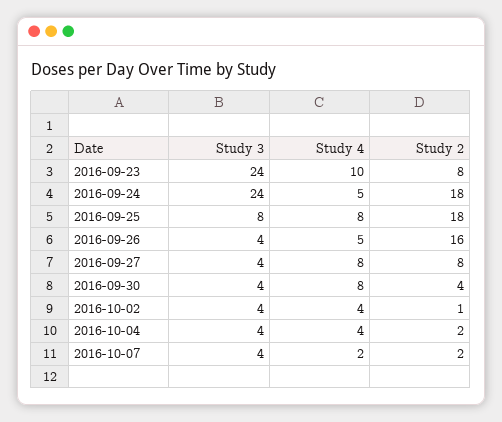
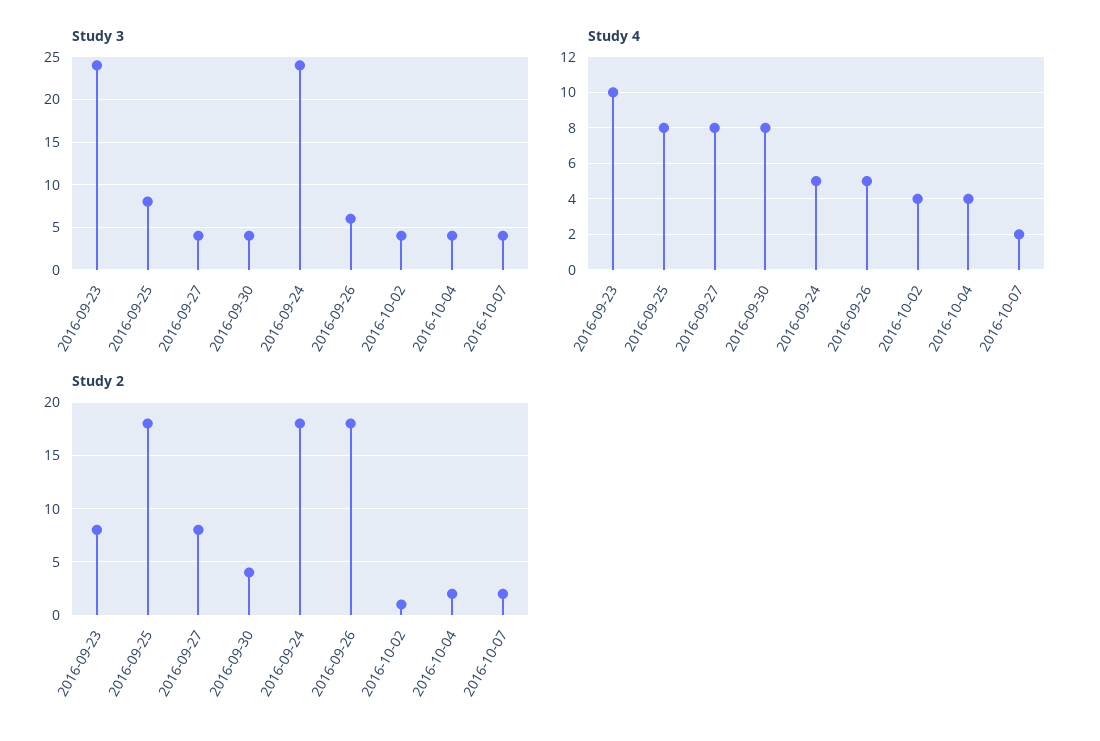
  {
    "Study 3": {
      "2016-09-23": 24,
      "2016-09-24": 24,
      "2016-09-25": 8,
-     "2016-09-26": 4,
+     "2016-09-26": 6,
      "2016-09-27": 4,
      "2016-09-30": 4,
      "2016-10-02": 4,
      "2016-10-04": 4,
      "2016-10-07": 4
    },
    "Study 4": {
      "2016-09-23": 10,
      "2016-09-24": 5,
      "2016-09-25": 8,
      "2016-09-26": 5,
      "2016-09-27": 8,
      "2016-09-30": 8,
      "2016-10-02": 4,
      "2016-10-04": 4,
      "2016-10-07": 2
    },
    "Study 2": {
      "2016-09-23": 8,
      "2016-09-24": 18,
      "2016-09-25": 18,
-     "2016-09-26": 16,
+     "2016-09-26": 18,
      "2016-09-27": 8,
      "2016-09-30": 4,
      "2016-10-02": 1,
      "2016-10-04": 2,
      "2016-10-07": 2
    }
  }

